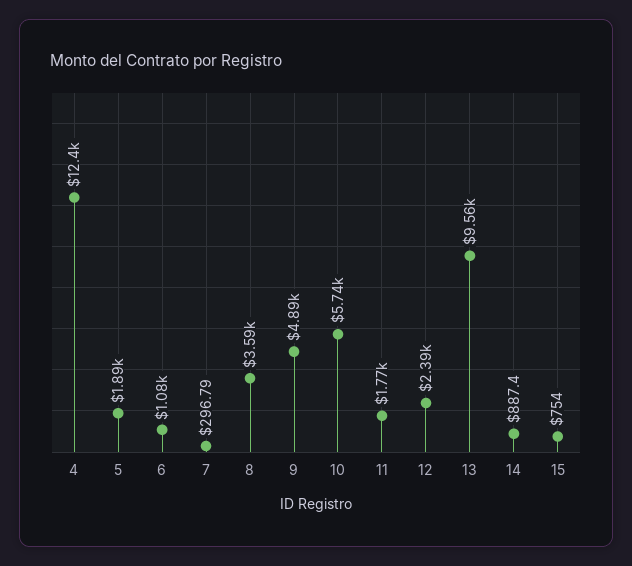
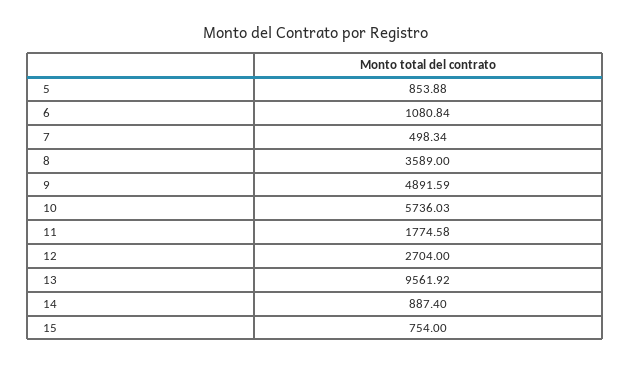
  {
-   "4": 12400,
-   "5": 1890,
+   "5": 853.88,
    "6": 1080.84,
-   "7": 296.79,
+   "7": 498.34,
    "8": 3589,
    "9": 4891.59,
    "10": 5736.03,
    "11": 1774.58,
-   "12": 2390,
+   "12": 2704,
    "13": 9561.92,
    "14": 887.4,
    "15": 754
  }

